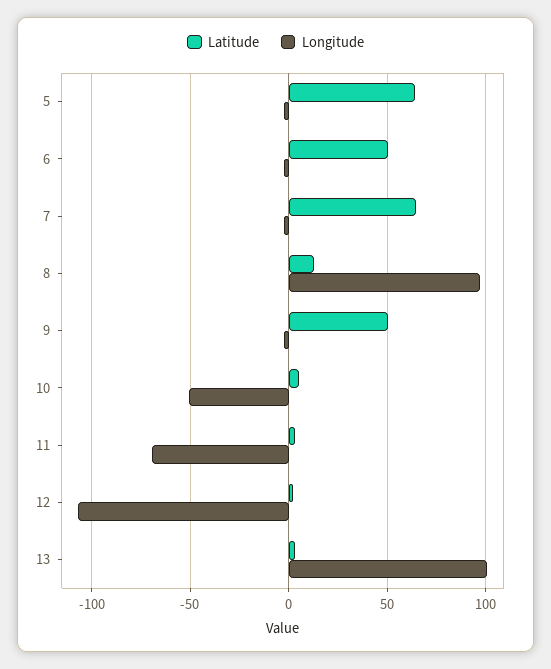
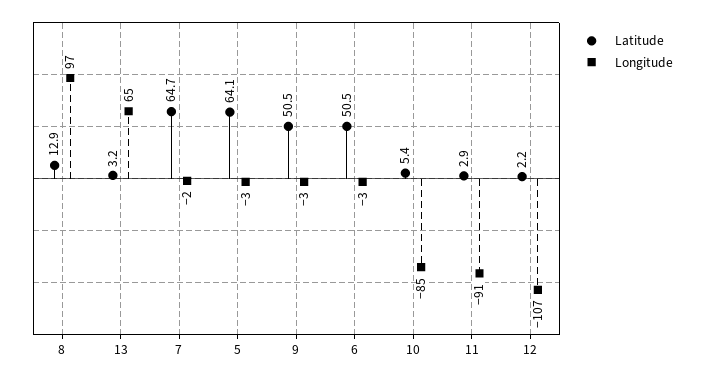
  {
    "Latitude": {
      "5": 64.1,
      "6": 50.5,
      "7": 64.7,
      "8": 12.9,
      "9": 50.5,
      "10": 5.4,
      "11": 2.9,
      "12": 2.2,
      "13": 3.2
    },
    "Longitude": {
      "5": -3,
      "6": -3,
      "7": -2,
      "8": 97,
      "9": -3,
-     "10": -50,
+     "10": -85,
-     "11": -70,
+     "11": -91,
      "12": -107,
-     "13": 100
+     "13": 65
    }
  }

